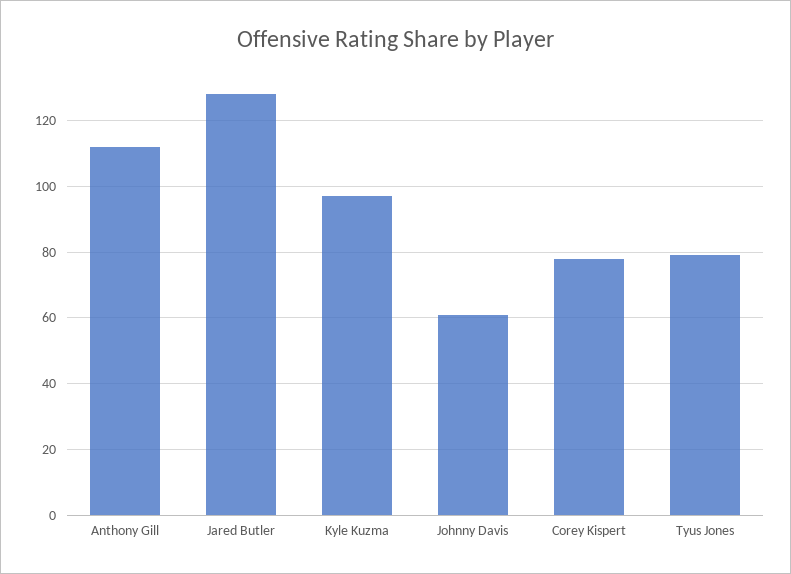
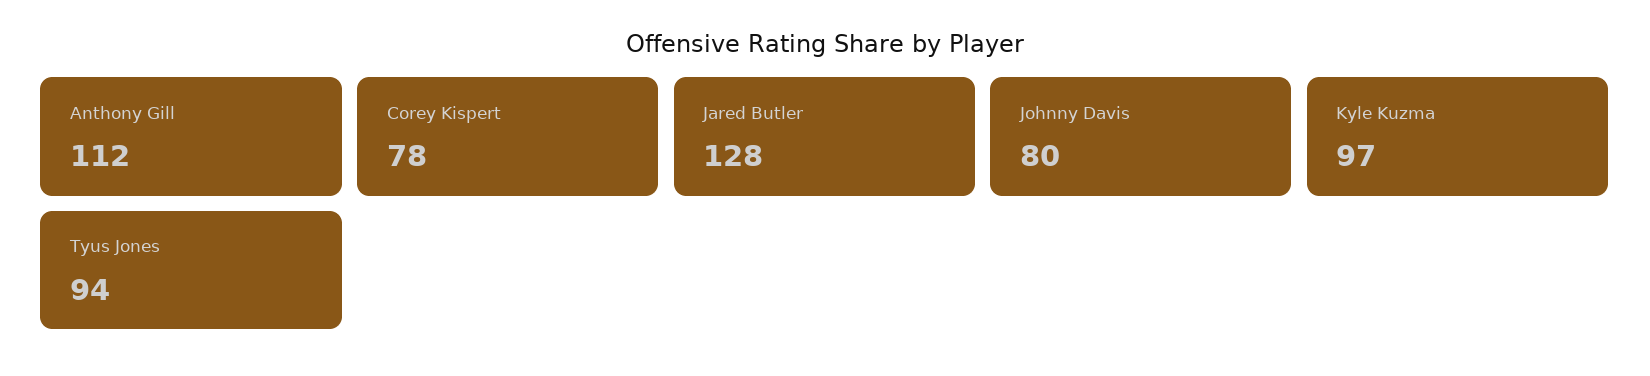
  {
    "Anthony Gill": 112,
    "Jared Butler": 128,
    "Kyle Kuzma": 97,
-   "Johnny Davis": 60,
+   "Johnny Davis": 80,
    "Corey Kispert": 78,
-   "Tyus Jones": 80
+   "Tyus Jones": 94
  }

